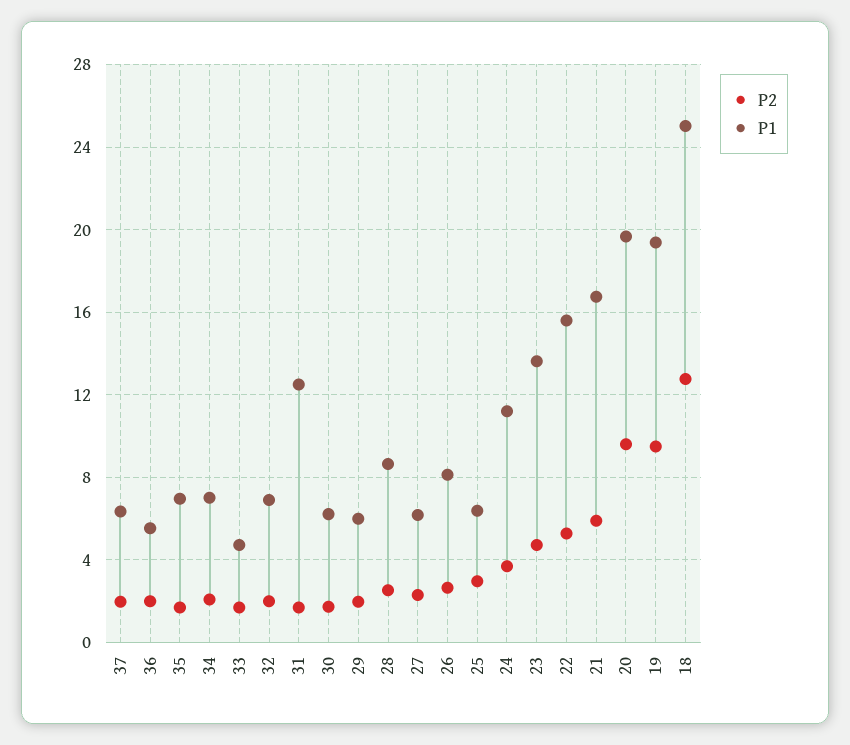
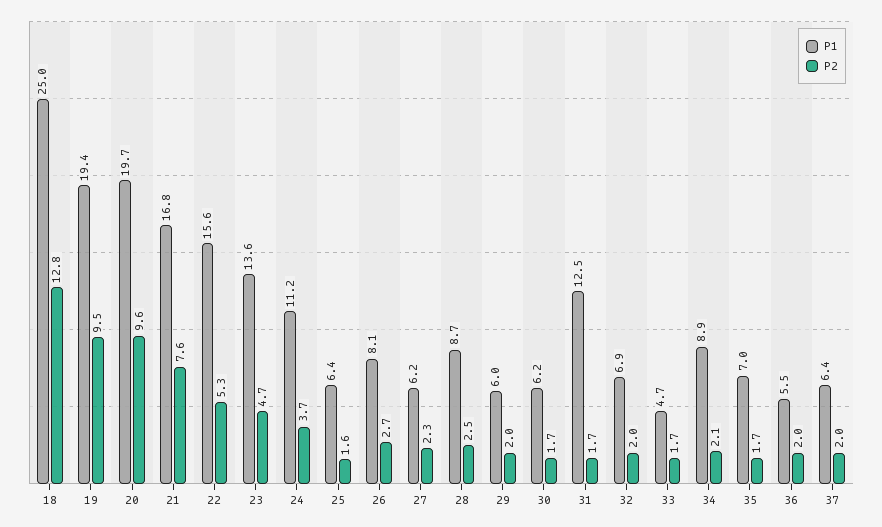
  {
    "P2": {
      "37": 2,
      "36": 2,
      "35": 1.7,
      "34": 2.1,
      "33": 1.7,
      "32": 2,
      "31": 1.7,
      "30": 1.7,
      "29": 2,
      "28": 2.5,
      "27": 2.3,
      "26": 2.7,
-     "25": 3,
+     "25": 1.6,
      "24": 3.7,
      "23": 4.7,
      "22": 5.3,
-     "21": 6,
+     "21": 7.6,
      "20": 9.6,
      "19": 9.5,
      "18": 12.8
    },
    "P1": {
      "37": 6.4,
      "36": 5.5,
      "35": 7,
-     "34": 7,
+     "34": 8.9,
      "33": 4.7,
      "32": 6.9,
      "31": 12.5,
      "30": 6.2,
      "29": 6,
      "28": 8.7,
      "27": 6.2,
      "26": 8.1,
      "25": 6.4,
      "24": 11.2,
      "23": 13.6,
      "22": 15.6,
      "21": 16.8,
      "20": 19.7,
      "19": 19.4,
      "18": 25
    }
  }

